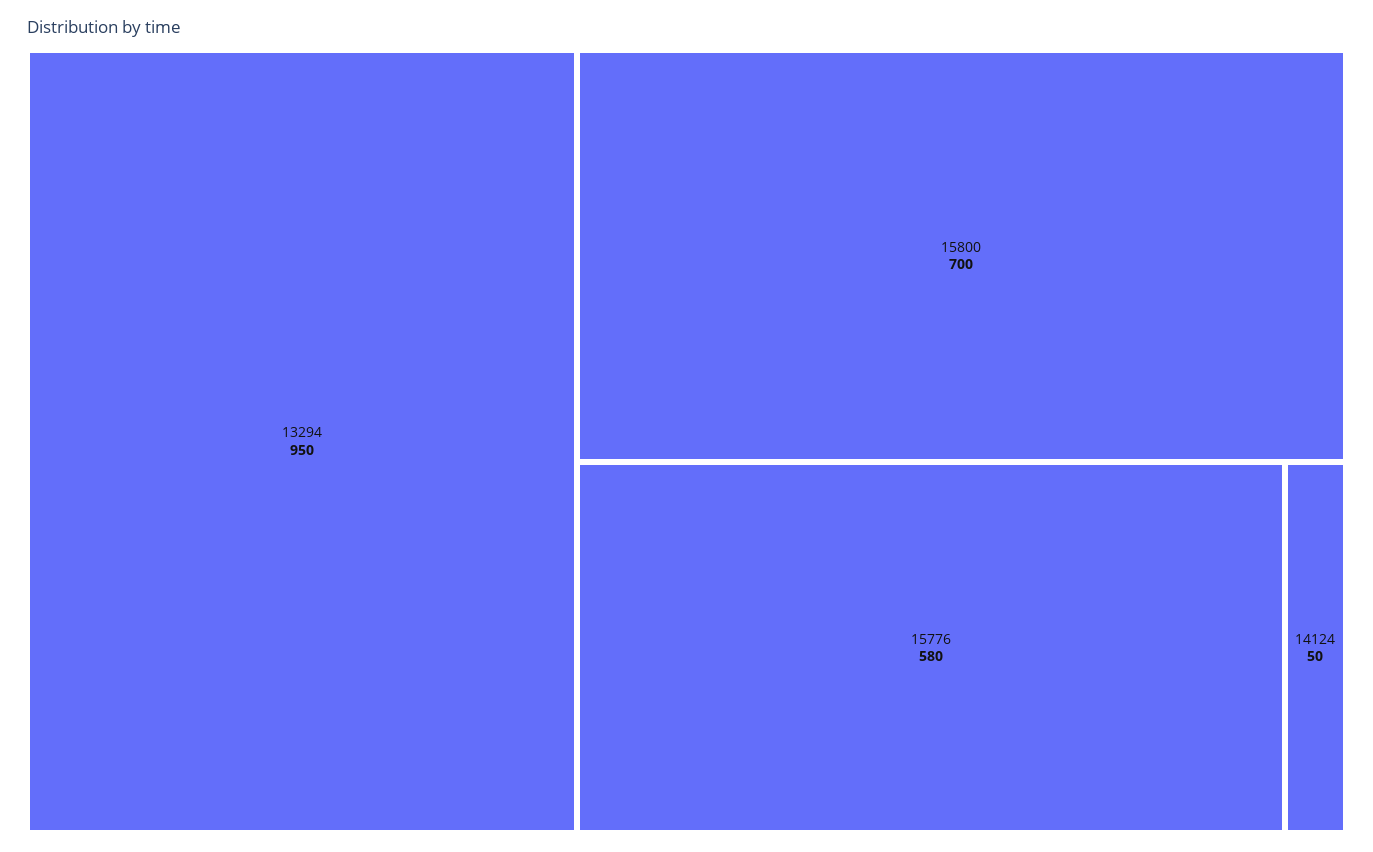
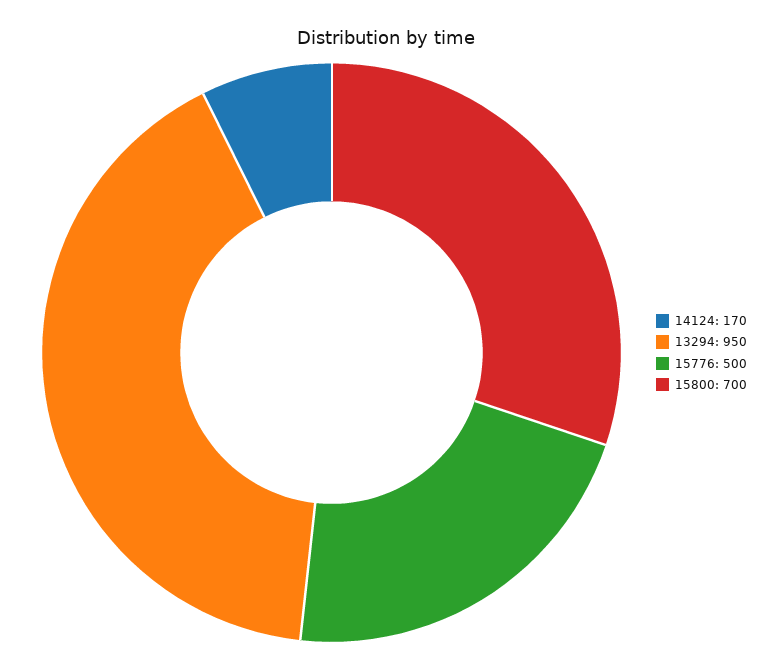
  {
    "13294": 950,
    "15800": 700,
-   "15776": 580,
+   "15776": 500,
-   "14124": 50
+   "14124": 170
  }

